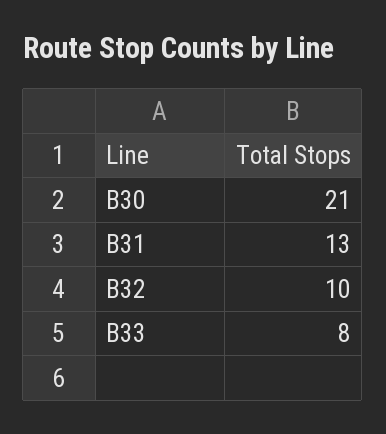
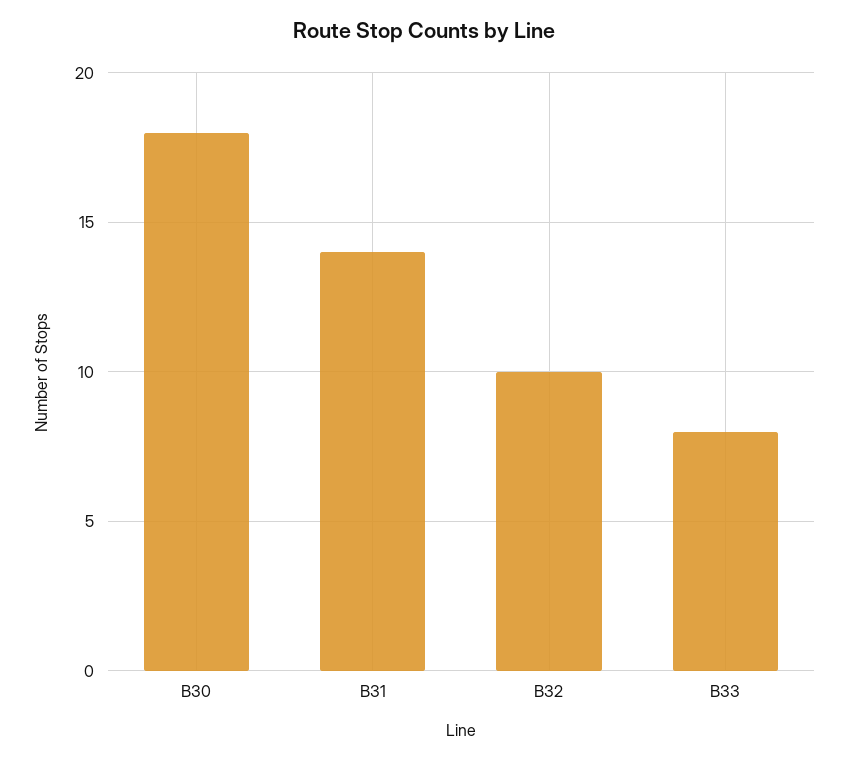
  {
-   "B30": 21,
+   "B30": 18,
-   "B31": 13,
+   "B31": 14,
    "B32": 10,
    "B33": 8
  }

